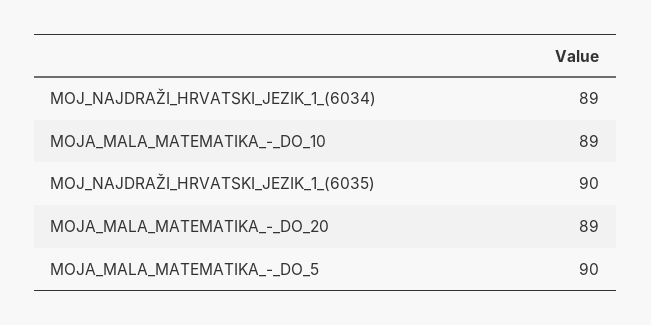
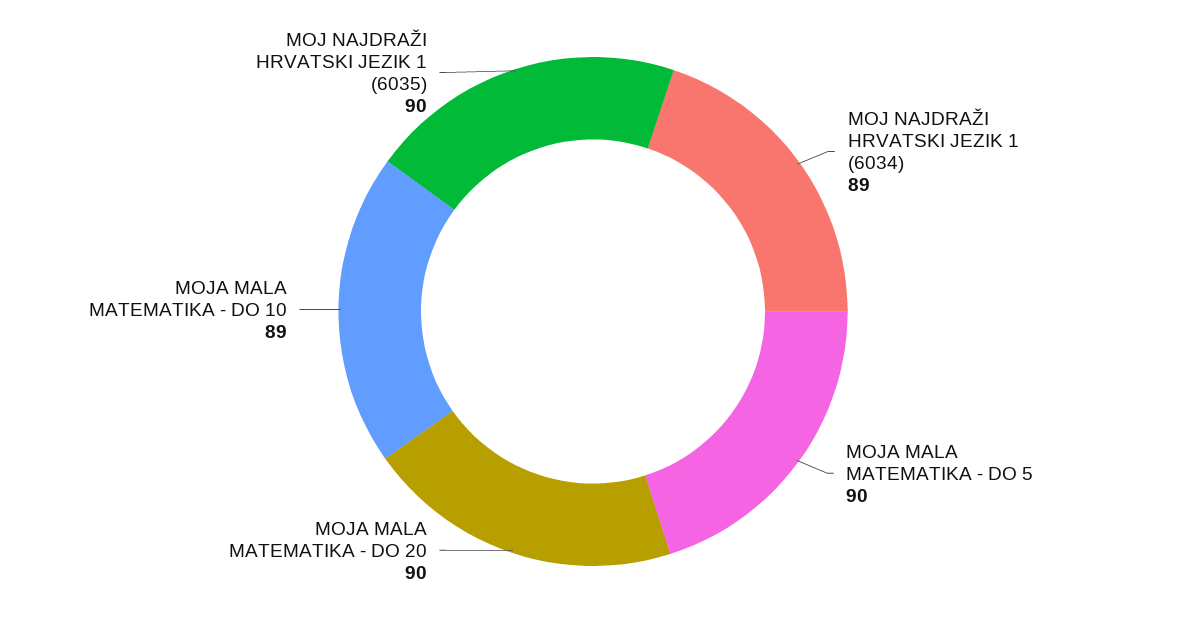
  {
    "MOJ_NAJDRAŽI_HRVATSKI_JEZIK_1_(6034)": 89,
    "MOJA_MALA_MATEMATIKA_-_DO_10": 89,
    "MOJ_NAJDRAŽI_HRVATSKI_JEZIK_1_(6035)": 90,
-   "MOJA_MALA_MATEMATIKA_-_DO_20": 89,
+   "MOJA_MALA_MATEMATIKA_-_DO_20": 90,
    "MOJA_MALA_MATEMATIKA_-_DO_5": 90
  }

